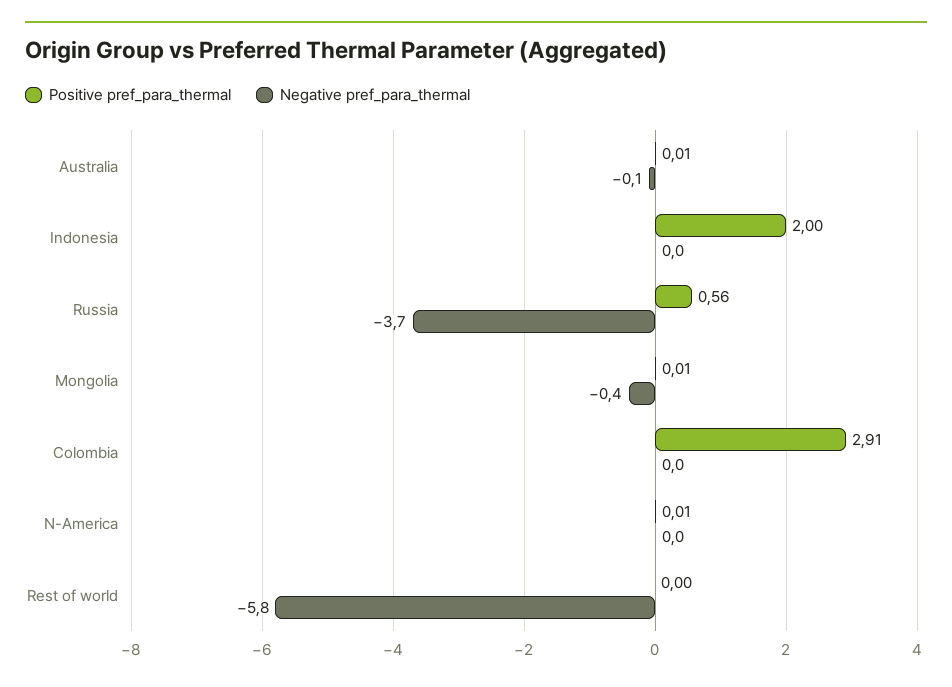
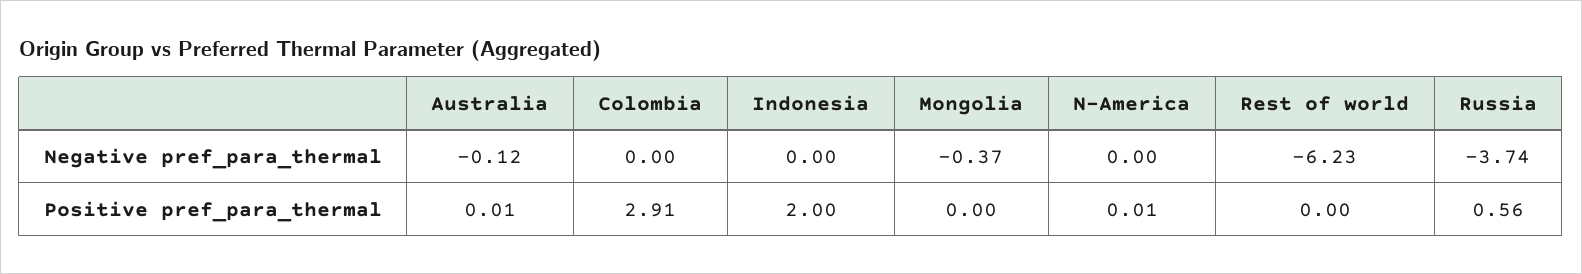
  {
    "Positive pref_para_thermal": {
      "Australia": 0.01,
      "Indonesia": 2,
      "Russia": 0.56,
-     "Mongolia": 0.01,
+     "Mongolia": 0,
      "Colombia": 2.91,
      "N-America": 0.01,
      "Rest of world": 0
    },
    "Negative pref_para_thermal": {
      "Australia": -0.12,
      "Indonesia": 0,
      "Russia": -3.74,
      "Mongolia": -0.37,
      "Colombia": 0,
      "N-America": 0,
-     "Rest of world": -5.8
+     "Rest of world": -6.23
    }
  }

